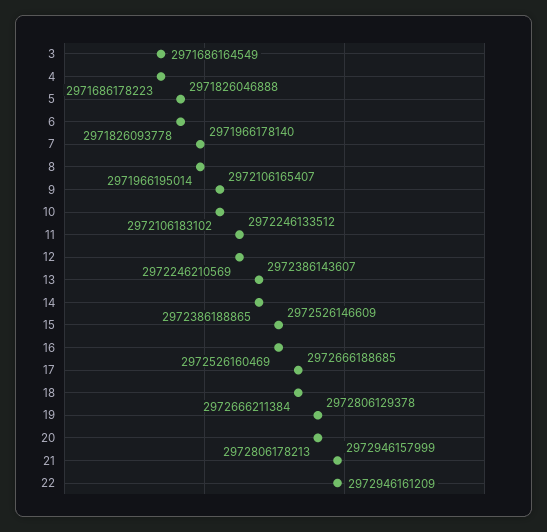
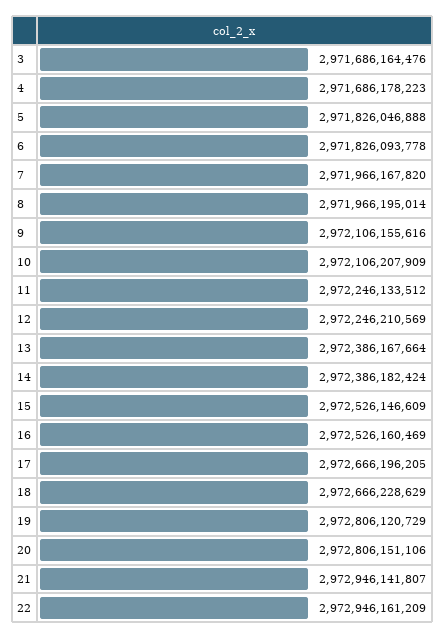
  {
-   "3": 2971686164549,
+   "3": 2971686164476,
    "4": 2971686178223,
    "5": 2971826046888,
    "6": 2971826093778,
-   "7": 2971966178140,
+   "7": 2971966167820,
    "8": 2971966195014,
-   "9": 2972106165407,
+   "9": 2972106155616,
-   "10": 2972106183102,
+   "10": 2972106207909,
    "11": 2972246133512,
    "12": 2972246210569,
-   "13": 2972386143607,
+   "13": 2972386167664,
-   "14": 2972386188865,
+   "14": 2972386182424,
    "15": 2972526146609,
    "16": 2972526160469,
-   "17": 2972666188685,
+   "17": 2972666196205,
-   "18": 2972666211384,
+   "18": 2972666228629,
-   "19": 2972806129378,
+   "19": 2972806120729,
-   "20": 2972806178213,
+   "20": 2972806151106,
-   "21": 2972946157999,
+   "21": 2972946141807,
    "22": 2972946161209
  }

